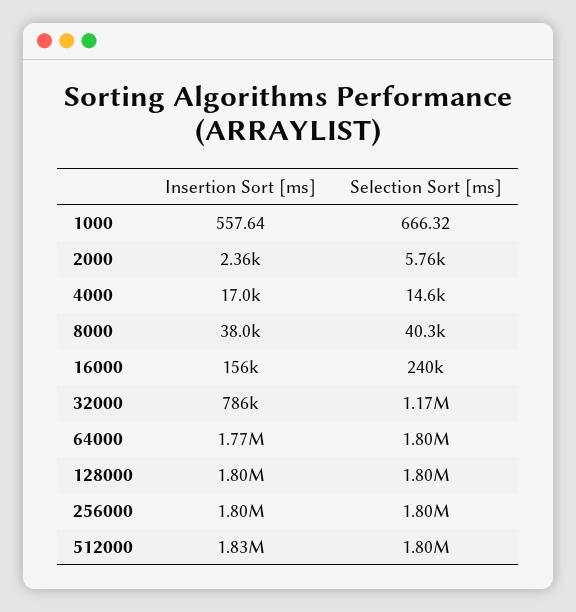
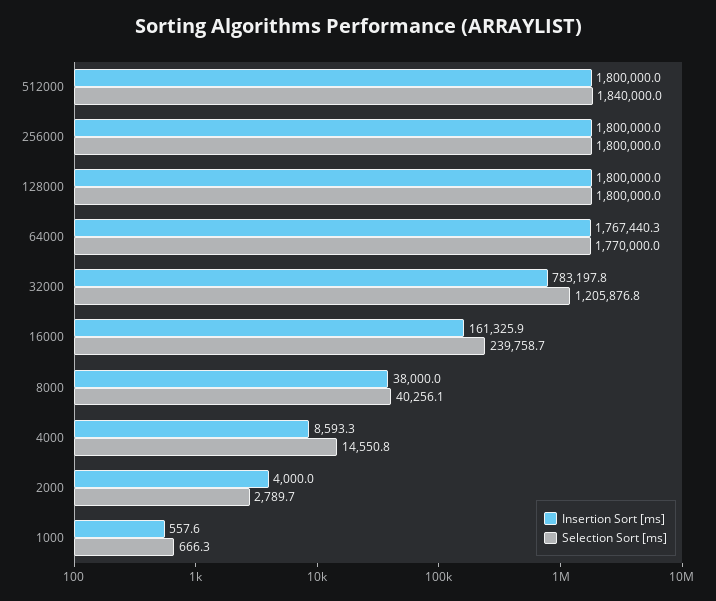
  {
    "Insertion Sort [ms]": {
      "1000": 557.64,
-     "2000": 2360,
+     "2000": 4000,
-     "4000": 17000,
+     "4000": 8593.3,
      "8000": 38000,
-     "16000": 156000,
+     "16000": 161325.9,
-     "32000": 786000,
+     "32000": 783197.8,
      "64000": 1767440.3,
      "128000": 1800000,
      "256000": 1800000,
-     "512000": 1830000
+     "512000": 1800000
    },
    "Selection Sort [ms]": {
      "1000": 666.32,
-     "2000": 5760,
+     "2000": 2789.7,
      "4000": 14550.8,
      "8000": 40256.1,
      "16000": 239758.7,
-     "32000": 1170000,
+     "32000": 1205876.8,
-     "64000": 1800000,
+     "64000": 1770000,
      "128000": 1800000,
      "256000": 1800000,
-     "512000": 1800000
+     "512000": 1840000
    }
  }

